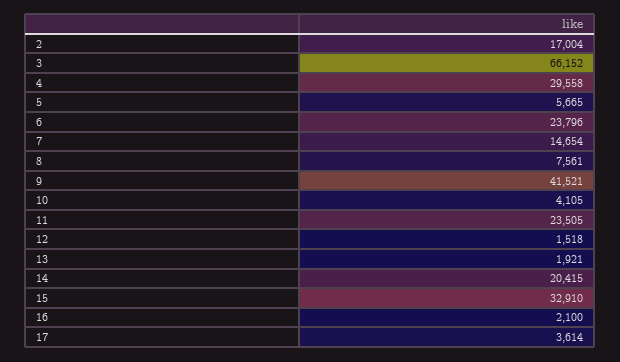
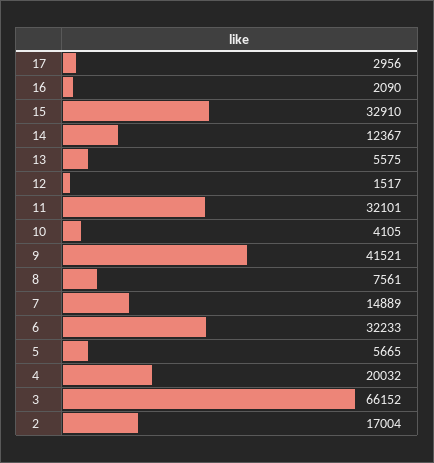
  {
    "2": 17004,
    "3": 66152,
-   "4": 29558,
+   "4": 20032,
    "5": 5665,
-   "6": 23796,
+   "6": 32233,
-   "7": 14654,
+   "7": 14889,
    "8": 7561,
    "9": 41521,
    "10": 4105,
-   "11": 23505,
+   "11": 32101,
-   "12": 1518,
+   "12": 1517,
-   "13": 1921,
+   "13": 5575,
-   "14": 20415,
+   "14": 12367,
    "15": 32910,
-   "16": 2100,
+   "16": 2090,
-   "17": 3614
+   "17": 2956
  }

